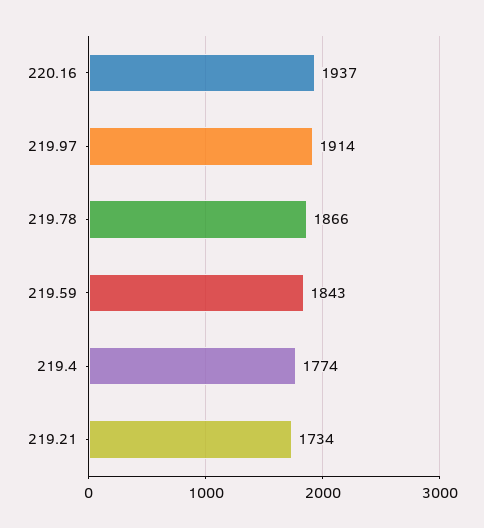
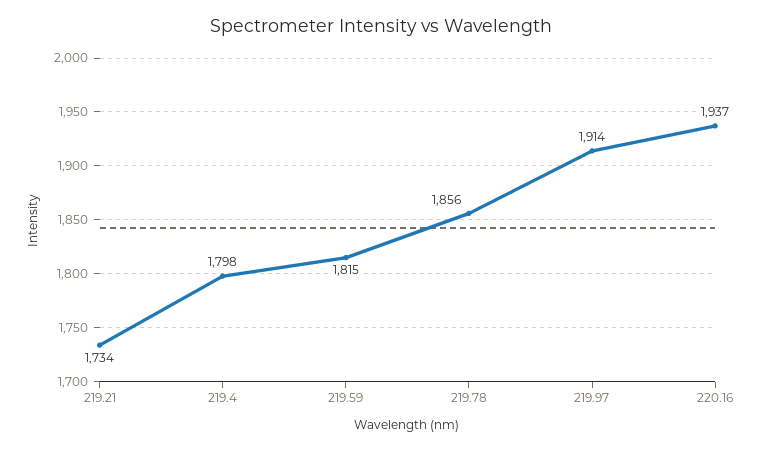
  {
    "220.16": 1937,
    "219.97": 1914,
-   "219.78": 1866,
+   "219.78": 1856,
-   "219.59": 1843,
+   "219.59": 1815,
-   "219.4": 1774,
+   "219.4": 1798,
    "219.21": 1734
  }

